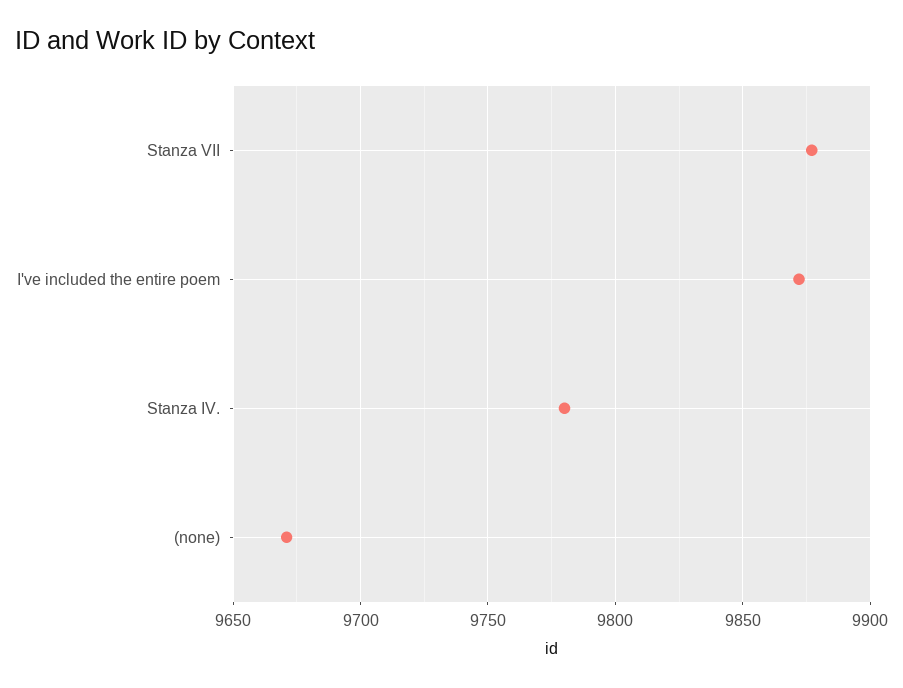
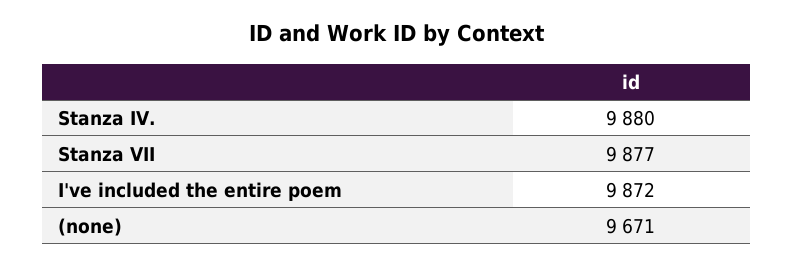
  {
    "Stanza VII": 9877,
    "I've included the entire poem": 9872,
-   "Stanza IV.": 9780,
+   "Stanza IV.": 9880,
    "(none)": 9671
  }

